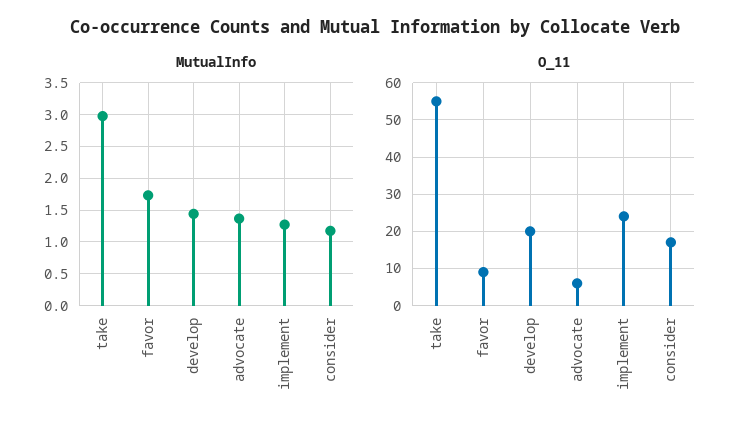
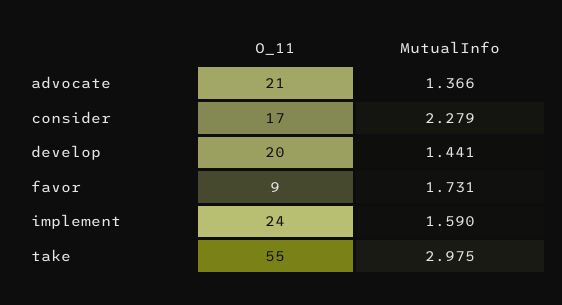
  {
    "MutualInfo": {
      "take": 2.975,
      "favor": 1.731,
      "develop": 1.441,
      "advocate": 1.366,
-     "implement": 1.3,
+     "implement": 1.59,
-     "consider": 1.2
+     "consider": 2.279
    },
    "O_11": {
      "take": 55,
      "favor": 9,
      "develop": 20,
-     "advocate": 5,
+     "advocate": 21,
      "implement": 24,
      "consider": 17
    }
  }

